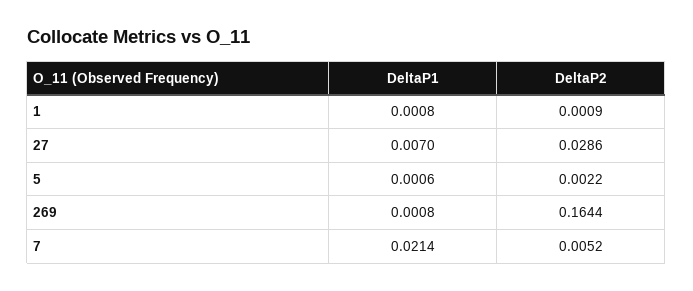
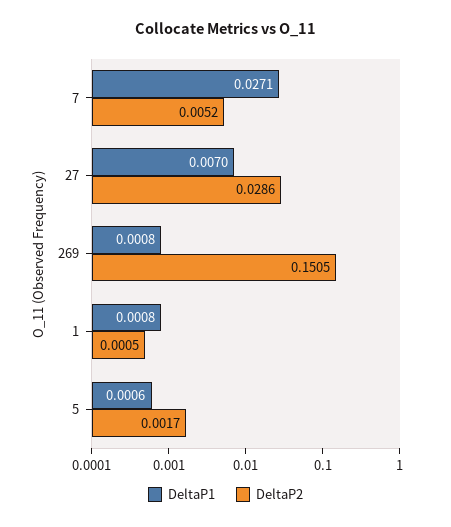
  {
    "DeltaP1": {
      "1": 0.0008,
      "27": 0.007,
      "5": 0.0006,
      "269": 0.0008,
-     "7": 0.0214
+     "7": 0.0271
    },
    "DeltaP2": {
-     "1": 0.0009,
+     "1": 0.0005,
      "27": 0.0286,
-     "5": 0.0022,
+     "5": 0.0017,
-     "269": 0.1644,
+     "269": 0.1505,
      "7": 0.0052
    }
  }

